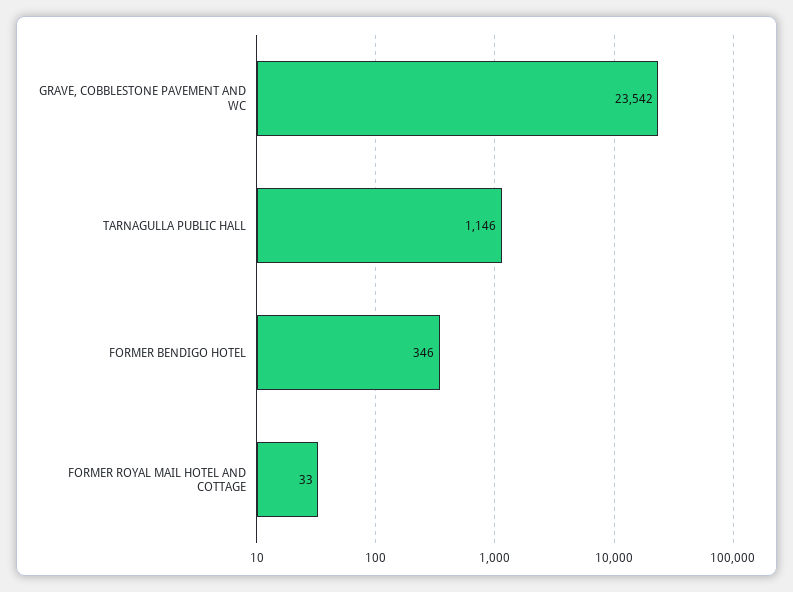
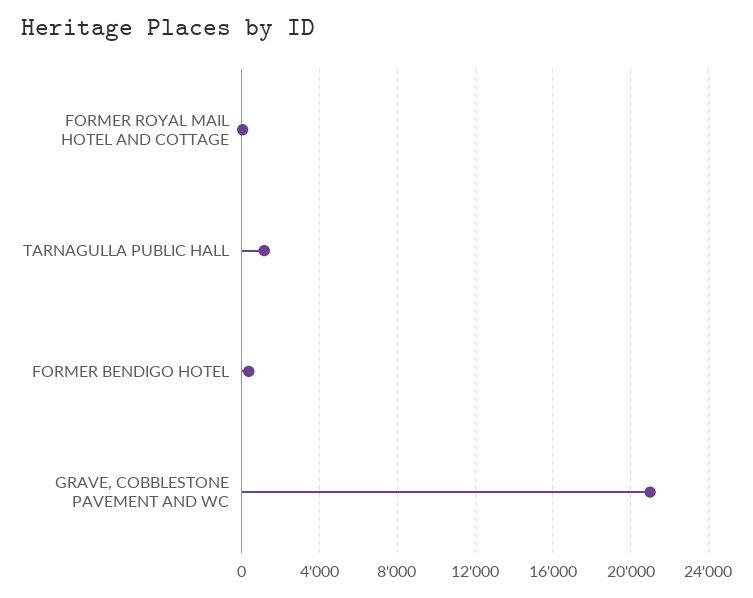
  {
-   "GRAVE, COBBLESTONE PAVEMENT AND WC": 23542,
+   "GRAVE, COBBLESTONE PAVEMENT AND WC": 21000,
    "TARNAGULLA PUBLIC HALL": 1146,
    "FORMER BENDIGO HOTEL": 346,
    "FORMER ROYAL MAIL HOTEL AND COTTAGE": 33
  }

